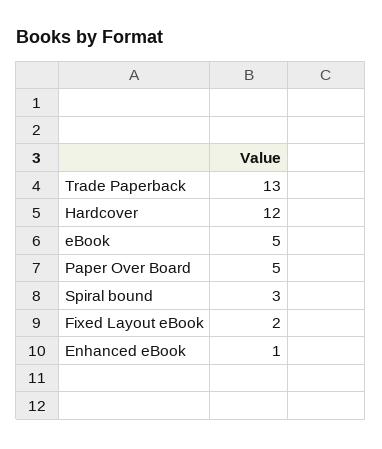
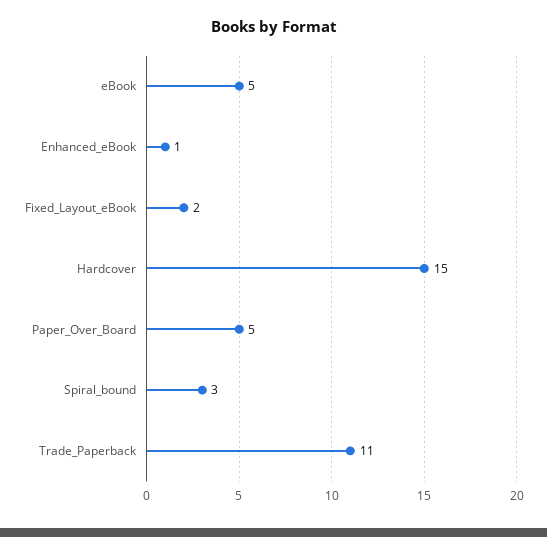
  {
-   "Trade Paperback": 13,
+   "Trade Paperback": 11,
-   "Hardcover": 12,
+   "Hardcover": 15,
    "eBook": 5,
    "Paper Over Board": 5,
    "Spiral bound": 3,
    "Fixed Layout eBook": 2,
    "Enhanced eBook": 1
  }

